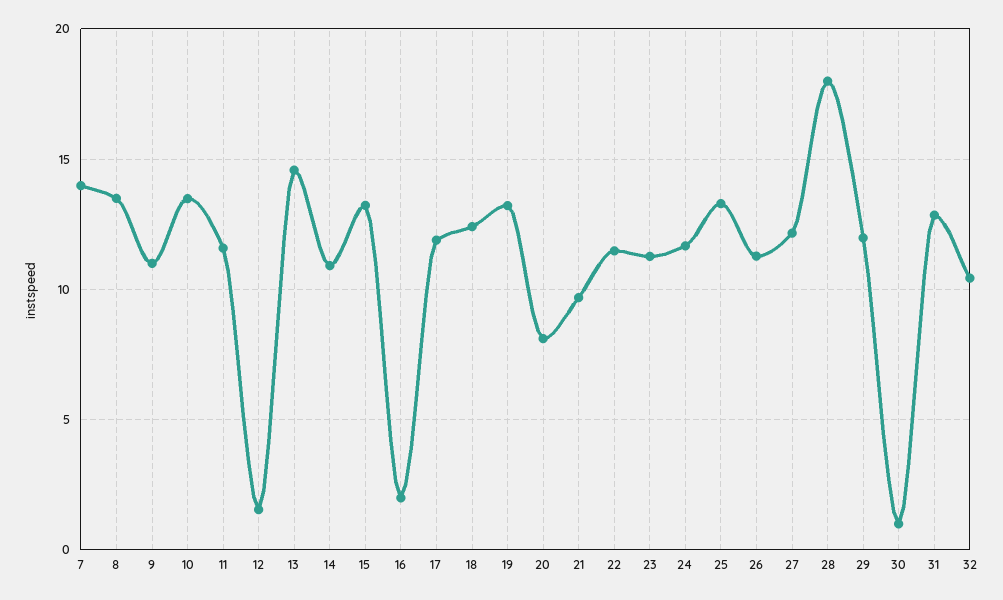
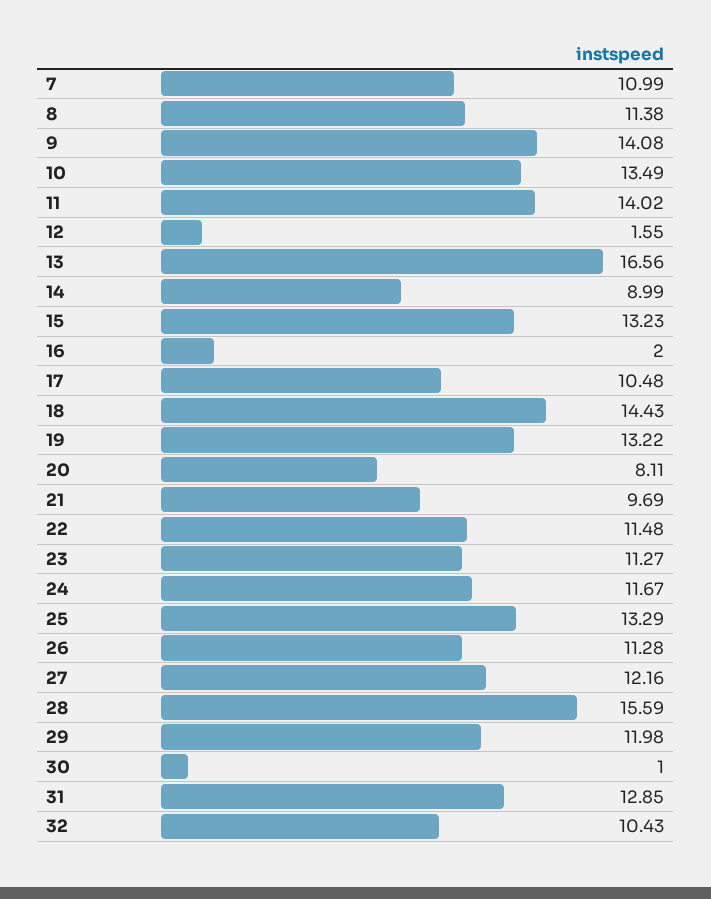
  {
-   "7": 14,
+   "7": 10.99,
-   "8": 13.5,
+   "8": 11.38,
-   "9": 11,
+   "9": 14.08,
    "10": 13.49,
-   "11": 11.5,
+   "11": 14.02,
    "12": 1.55,
-   "13": 14.5,
+   "13": 16.56,
-   "14": 11,
+   "14": 8.99,
    "15": 13.23,
    "16": 2,
-   "17": 12,
+   "17": 10.48,
-   "18": 12.5,
+   "18": 14.43,
    "19": 13.22,
    "20": 8.11,
    "21": 9.69,
    "22": 11.48,
    "23": 11.27,
    "24": 11.67,
    "25": 13.29,
    "26": 11.28,
    "27": 12.16,
-   "28": 18,
+   "28": 15.59,
    "29": 11.98,
    "30": 1,
    "31": 12.85,
    "32": 10.43
  }

